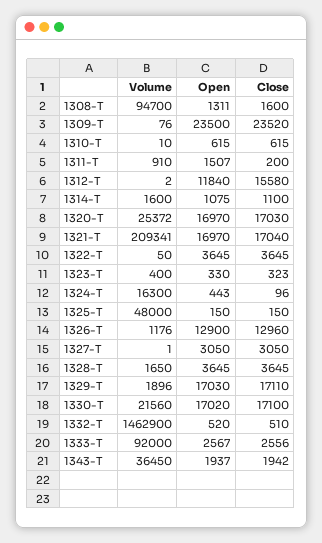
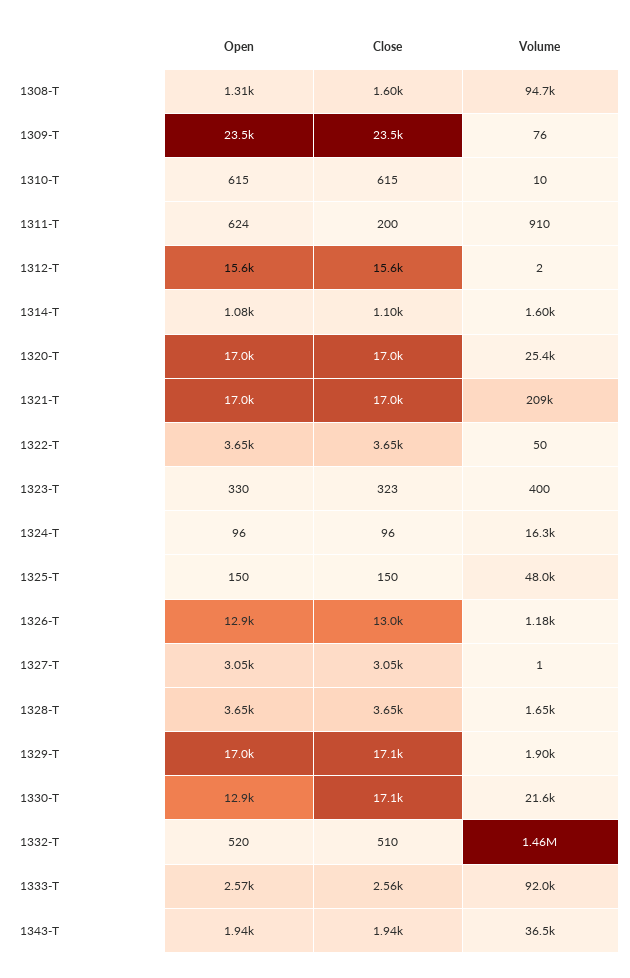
  {
    "Volume": {
      "1308-T": 94700,
      "1309-T": 76,
      "1310-T": 10,
      "1311-T": 910,
      "1312-T": 2,
      "1314-T": 1600,
      "1320-T": 25372,
      "1321-T": 209341,
      "1322-T": 50,
      "1323-T": 400,
      "1324-T": 16300,
      "1325-T": 48000,
      "1326-T": 1176,
      "1327-T": 1,
      "1328-T": 1650,
      "1329-T": 1896,
      "1330-T": 21560,
      "1332-T": 1462900,
      "1333-T": 92000,
      "1343-T": 36450
    },
    "Open": {
      "1308-T": 1311,
      "1309-T": 23500,
      "1310-T": 615,
-     "1311-T": 1507,
+     "1311-T": 624,
-     "1312-T": 11840,
+     "1312-T": 15600,
      "1314-T": 1075,
      "1320-T": 16970,
      "1321-T": 16970,
      "1322-T": 3645,
      "1323-T": 330,
-     "1324-T": 443,
+     "1324-T": 96,
      "1325-T": 150,
      "1326-T": 12900,
      "1327-T": 3050,
      "1328-T": 3645,
      "1329-T": 17030,
-     "1330-T": 17020,
+     "1330-T": 12900,
      "1332-T": 520,
      "1333-T": 2567,
      "1343-T": 1937
    },
    "Close": {
      "1308-T": 1600,
      "1309-T": 23520,
      "1310-T": 615,
      "1311-T": 200,
      "1312-T": 15580,
      "1314-T": 1100,
      "1320-T": 17030,
      "1321-T": 17040,
      "1322-T": 3645,
      "1323-T": 323,
      "1324-T": 96,
      "1325-T": 150,
      "1326-T": 12960,
      "1327-T": 3050,
      "1328-T": 3645,
      "1329-T": 17110,
      "1330-T": 17100,
      "1332-T": 510,
      "1333-T": 2556,
      "1343-T": 1942
    }
  }

